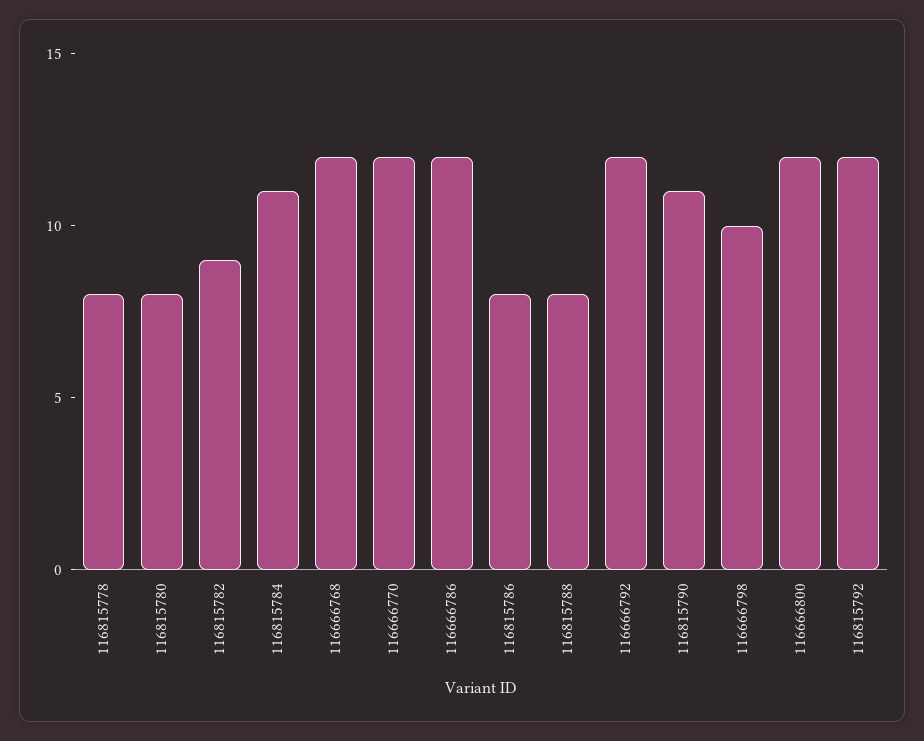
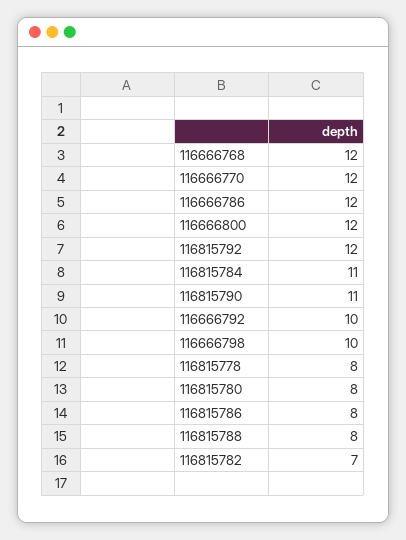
  {
    "116815778": 8,
    "116815780": 8,
-   "116815782": 9,
+   "116815782": 7,
    "116815784": 11,
    "116666768": 12,
    "116666770": 12,
    "116666786": 12,
    "116815786": 8,
    "116815788": 8,
-   "116666792": 12,
+   "116666792": 10,
    "116815790": 11,
    "116666798": 10,
    "116666800": 12,
    "116815792": 12
  }

